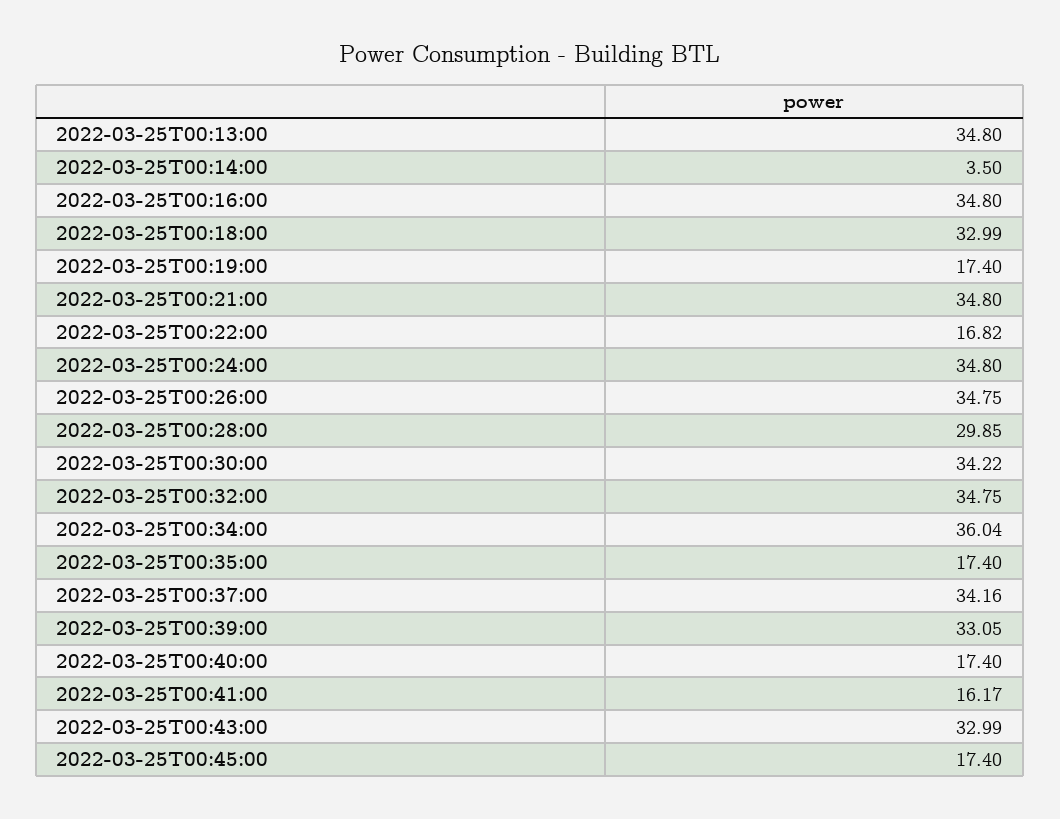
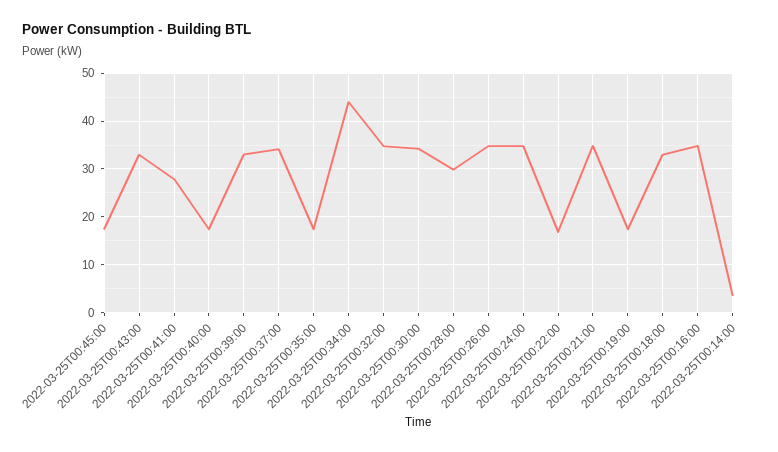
  {
-   "2022-03-25T00:13:00": 34.8,
    "2022-03-25T00:14:00": 3.5,
    "2022-03-25T00:16:00": 34.8,
    "2022-03-25T00:18:00": 32.99,
    "2022-03-25T00:19:00": 17.4,
    "2022-03-25T00:21:00": 34.8,
    "2022-03-25T00:22:00": 16.82,
    "2022-03-25T00:24:00": 34.8,
    "2022-03-25T00:26:00": 34.75,
    "2022-03-25T00:28:00": 29.85,
    "2022-03-25T00:30:00": 34.22,
    "2022-03-25T00:32:00": 34.75,
-   "2022-03-25T00:34:00": 36.04,
+   "2022-03-25T00:34:00": 44,
    "2022-03-25T00:35:00": 17.4,
    "2022-03-25T00:37:00": 34.16,
    "2022-03-25T00:39:00": 33.05,
    "2022-03-25T00:40:00": 17.4,
-   "2022-03-25T00:41:00": 16.17,
+   "2022-03-25T00:41:00": 28,
    "2022-03-25T00:43:00": 32.99,
    "2022-03-25T00:45:00": 17.4
  }

